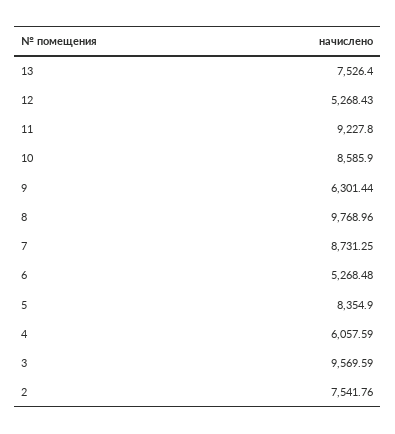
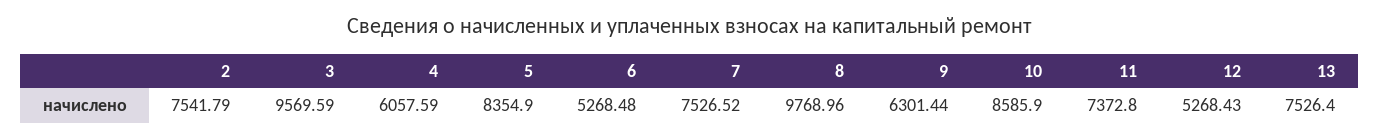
  {
    "13": 7526.4,
    "12": 5268.43,
-   "11": 9227.8,
+   "11": 7372.8,
    "10": 8585.9,
    "9": 6301.44,
    "8": 9768.96,
-   "7": 8731.25,
+   "7": 7526.52,
    "6": 5268.48,
    "5": 8354.9,
    "4": 6057.59,
    "3": 9569.59,
-   "2": 7541.76
+   "2": 7541.79
  }

